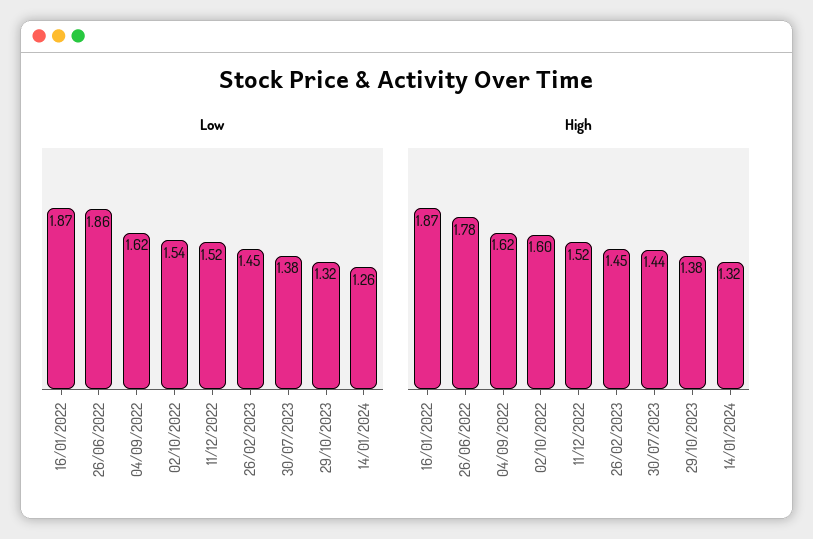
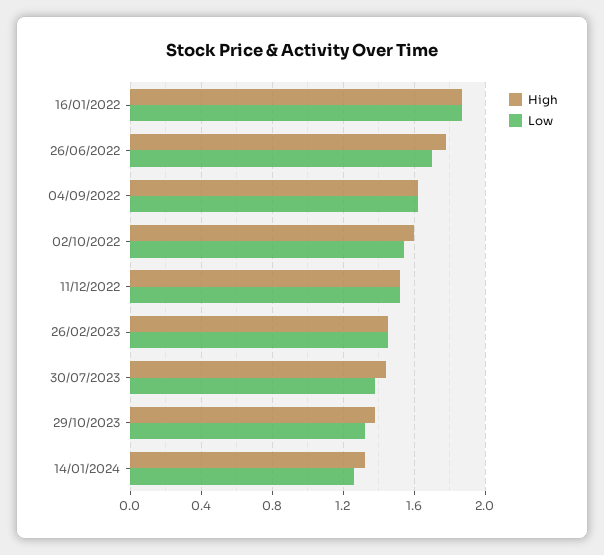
  {
    "Low": {
      "16/01/2022": 1.87,
-     "26/06/2022": 1.86,
+     "26/06/2022": 1.7,
      "04/09/2022": 1.62,
      "02/10/2022": 1.54,
      "11/12/2022": 1.52,
      "26/02/2023": 1.45,
      "30/07/2023": 1.38,
      "29/10/2023": 1.32,
      "14/01/2024": 1.26
    },
    "High": {
      "16/01/2022": 1.87,
      "26/06/2022": 1.78,
      "04/09/2022": 1.62,
      "02/10/2022": 1.6,
      "11/12/2022": 1.52,
      "26/02/2023": 1.45,
      "30/07/2023": 1.44,
      "29/10/2023": 1.38,
      "14/01/2024": 1.32
    }
  }

